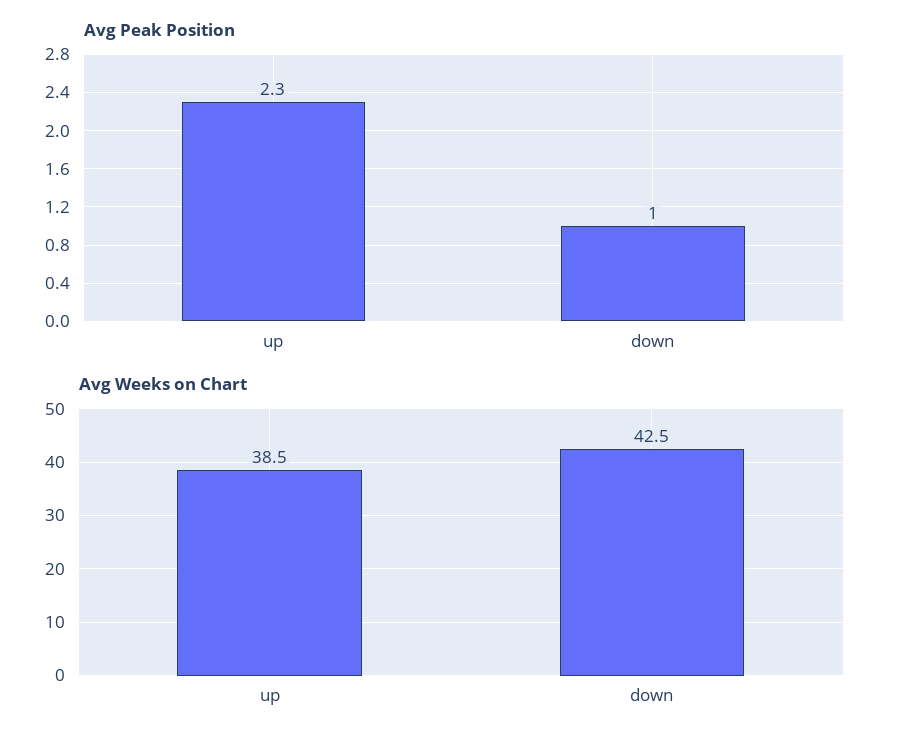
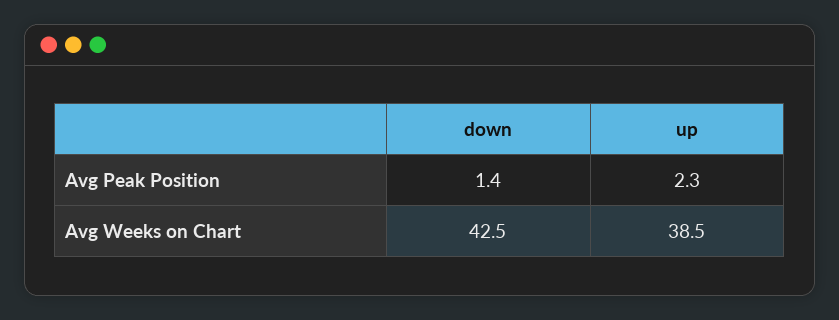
  {
    "Avg Peak Position": {
      "up": 2.3,
-     "down": 1
+     "down": 1.4
    },
    "Avg Weeks on Chart": {
      "up": 38.5,
      "down": 42.5
    }
  }

